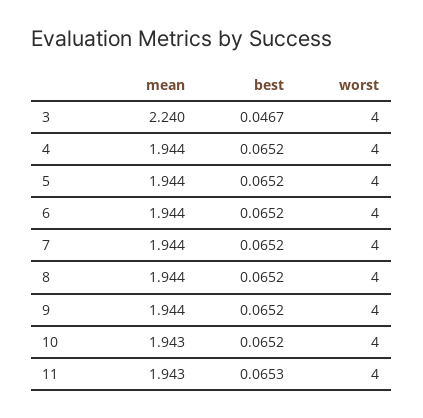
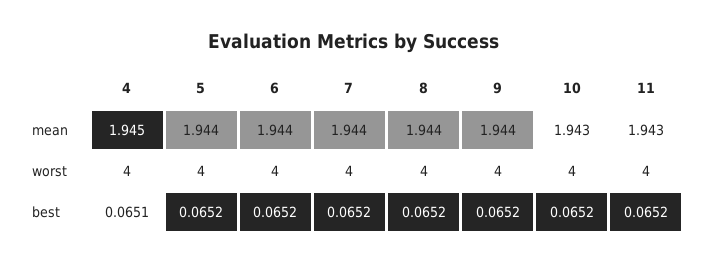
  {
    "mean": {
-     "3": 2.24,
-     "4": 1.944,
+     "4": 1.945,
      "5": 1.944,
      "6": 1.944,
      "7": 1.944,
      "8": 1.944,
      "9": 1.944,
      "10": 1.943,
      "11": 1.943
    },
    "best": {
-     "3": 0.0467,
-     "4": 0.0652,
+     "4": 0.0651,
      "5": 0.0652,
      "6": 0.0652,
      "7": 0.0652,
      "8": 0.0652,
      "9": 0.0652,
      "10": 0.0652,
-     "11": 0.0653
+     "11": 0.0652
    },
    "worst": {
-     "3": 4,
      "4": 4,
      "5": 4,
      "6": 4,
      "7": 4,
      "8": 4,
      "9": 4,
      "10": 4,
      "11": 4
    }
  }

